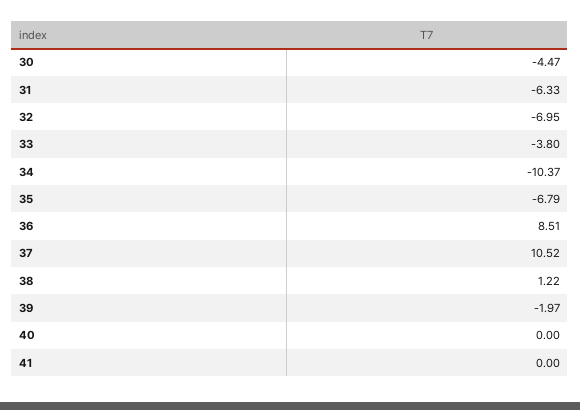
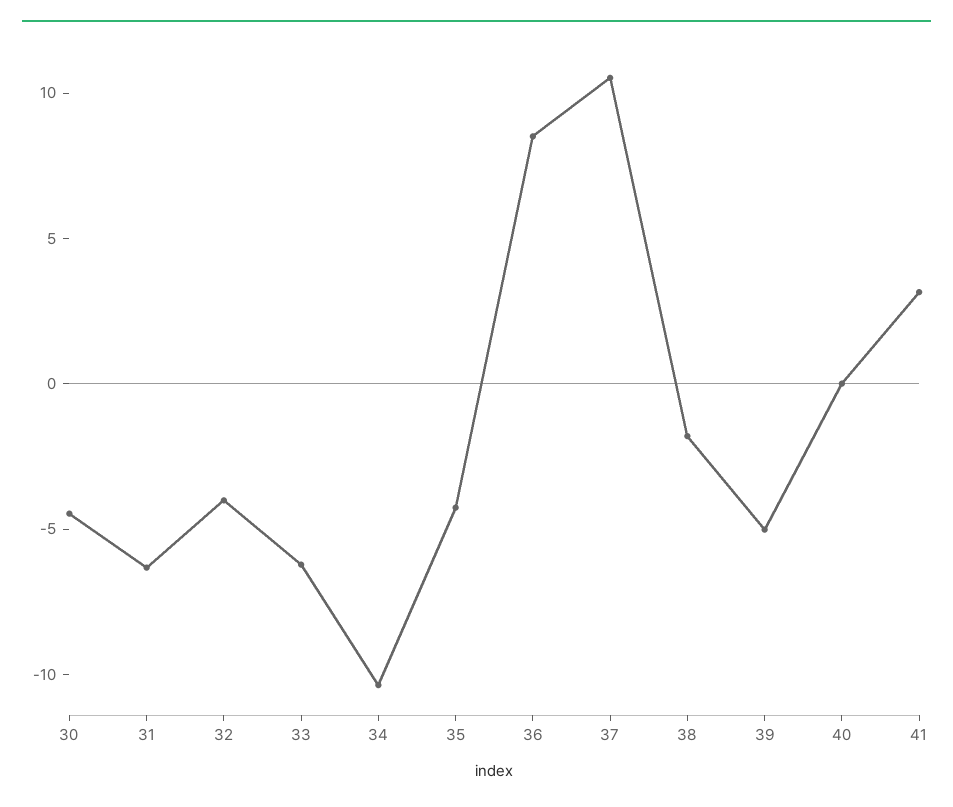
  {
    "30": -4.47,
    "31": -6.33,
-   "32": -6.95,
+   "32": -4,
-   "33": -3.8,
+   "33": -6,
    "34": -10.37,
-   "35": -6.79,
+   "35": -4,
    "36": 8.51,
    "37": 10.52,
-   "38": 1.22,
+   "38": -2,
-   "39": -1.97,
+   "39": -5,
    "40": 0,
-   "41": 0
+   "41": 3
  }

